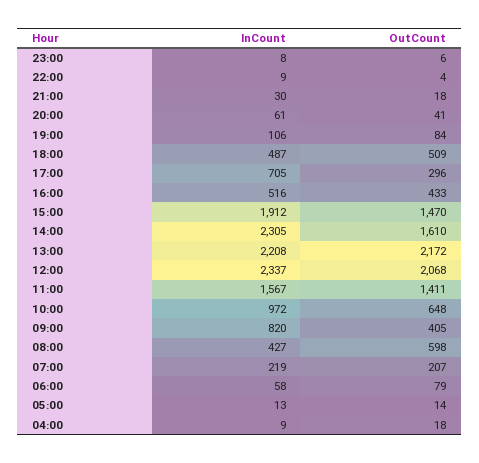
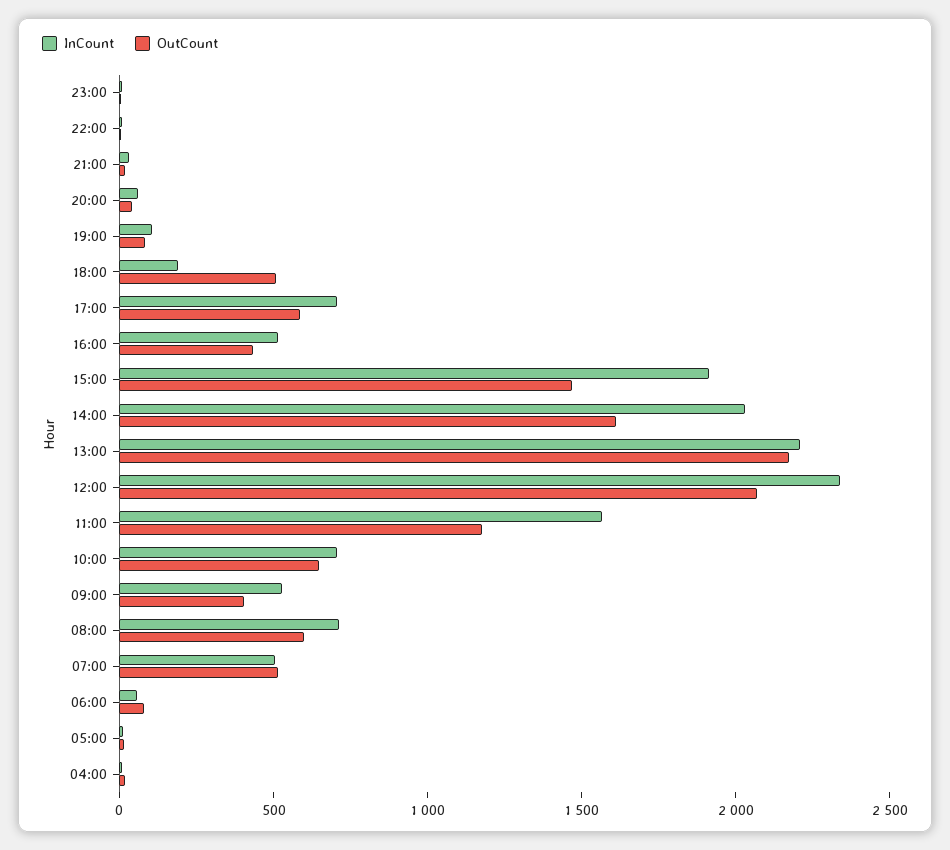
  {
    "InCount": {
      "23:00": 8,
      "22:00": 9,
      "21:00": 30,
      "20:00": 61,
      "19:00": 106,
-     "18:00": 487,
+     "18:00": 200,
      "17:00": 705,
      "16:00": 516,
      "15:00": 1912,
-     "14:00": 2305,
+     "14:00": 2000,
      "13:00": 2208,
      "12:00": 2337,
      "11:00": 1567,
-     "10:00": 972,
+     "10:00": 700,
-     "09:00": 820,
+     "09:00": 500,
-     "08:00": 427,
+     "08:00": 700,
-     "07:00": 219,
+     "07:00": 500,
      "06:00": 58,
      "05:00": 13,
      "04:00": 9
    },
    "OutCount": {
      "23:00": 6,
      "22:00": 4,
      "21:00": 18,
      "20:00": 41,
      "19:00": 84,
      "18:00": 509,
-     "17:00": 296,
+     "17:00": 600,
      "16:00": 433,
      "15:00": 1470,
      "14:00": 1610,
      "13:00": 2172,
      "12:00": 2068,
-     "11:00": 1411,
+     "11:00": 1200,
      "10:00": 648,
      "09:00": 405,
      "08:00": 598,
-     "07:00": 207,
+     "07:00": 500,
      "06:00": 79,
      "05:00": 14,
      "04:00": 18
    }
  }

